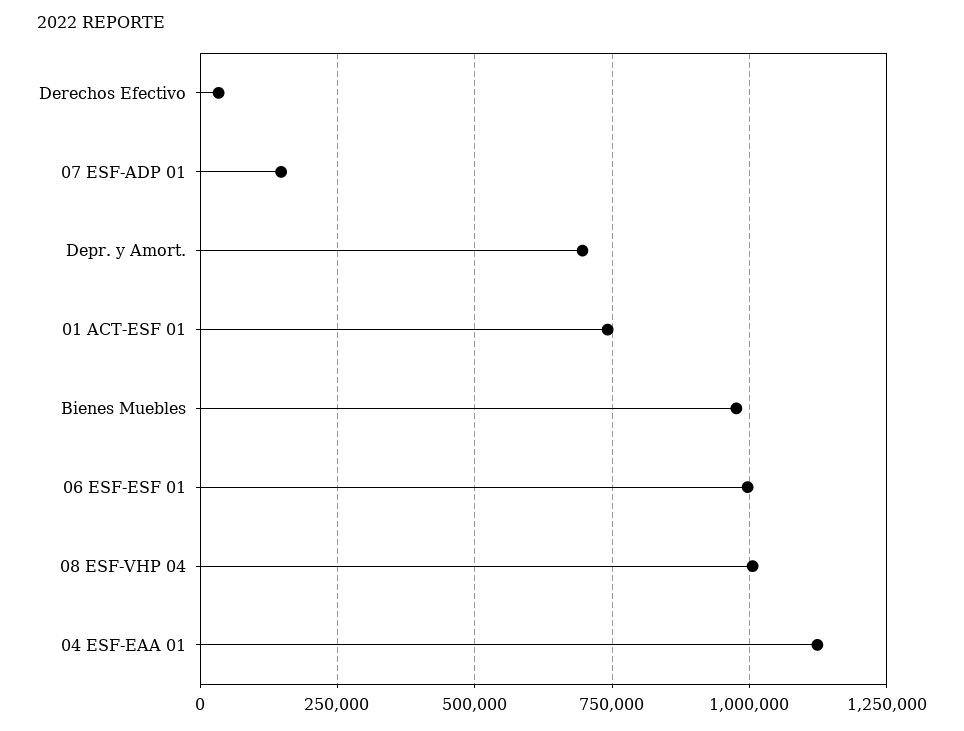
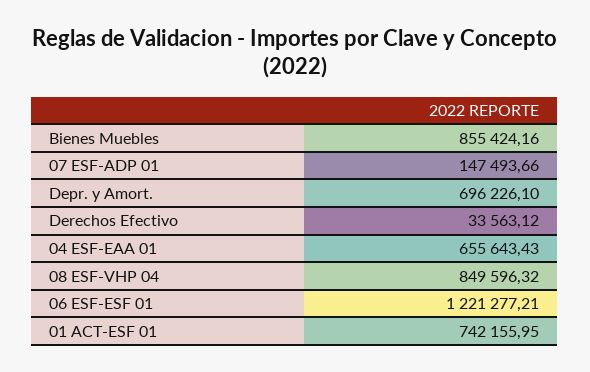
  {
    "Derechos Efectivo": 33563.12,
    "07 ESF-ADP 01": 147493.66,
    "Depr. y Amort.": 696226.1,
    "01 ACT-ESF 01": 742155.95,
-   "Bienes Muebles": 975000,
+   "Bienes Muebles": 855424.16,
-   "06 ESF-ESF 01": 1000000,
+   "06 ESF-ESF 01": 1221277.21,
-   "08 ESF-VHP 04": 1000000,
+   "08 ESF-VHP 04": 849596.32,
-   "04 ESF-EAA 01": 1125000
+   "04 ESF-EAA 01": 655643.43
  }

